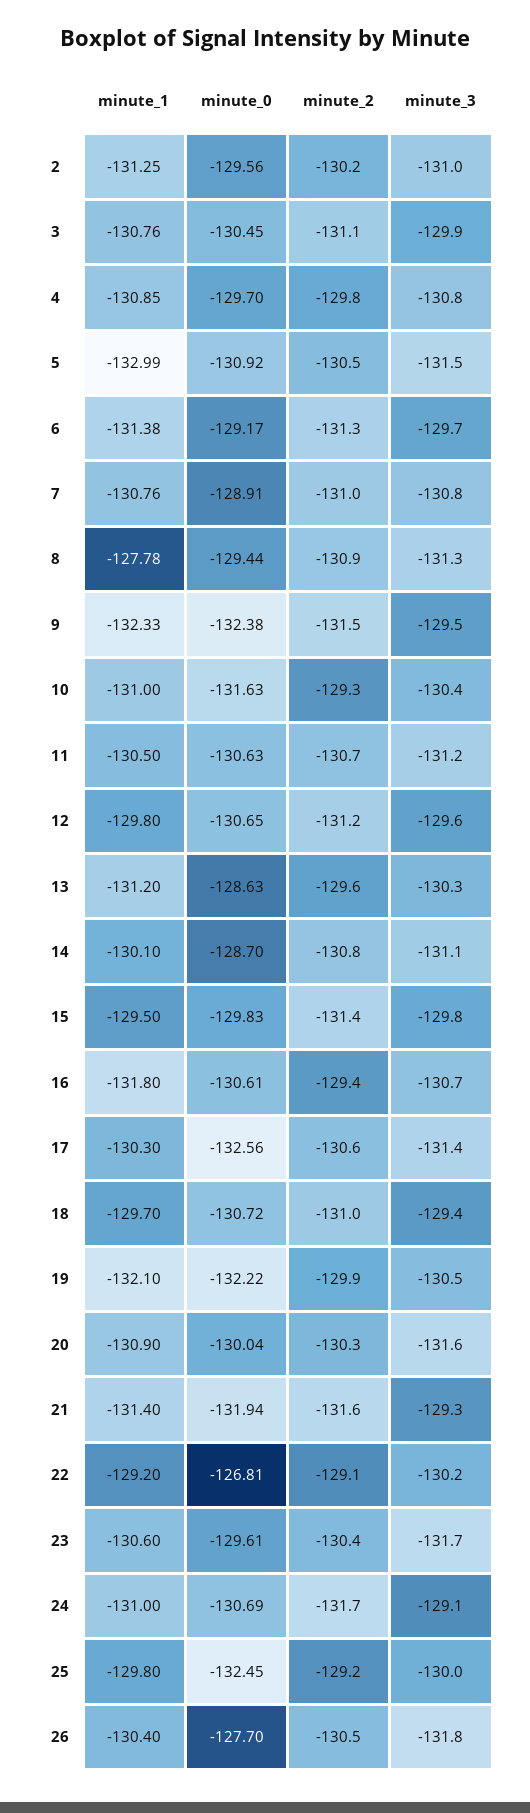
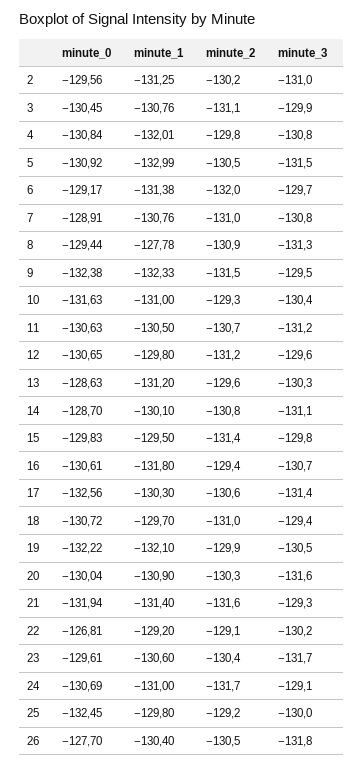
  {
    "minute_1": {
      "2": -131.25,
      "3": -130.76,
-     "4": -130.85,
+     "4": -132.01,
      "5": -132.99,
      "6": -131.38,
      "7": -130.76,
      "8": -127.78,
      "9": -132.33,
      "10": -131,
      "11": -130.5,
      "12": -129.8,
      "13": -131.2,
      "14": -130.1,
      "15": -129.5,
      "16": -131.8,
      "17": -130.3,
      "18": -129.7,
      "19": -132.1,
      "20": -130.9,
      "21": -131.4,
      "22": -129.2,
      "23": -130.6,
      "24": -131,
      "25": -129.8,
      "26": -130.4
    },
    "minute_0": {
      "2": -129.56,
      "3": -130.45,
-     "4": -129.7,
+     "4": -130.84,
      "5": -130.92,
      "6": -129.17,
      "7": -128.91,
      "8": -129.44,
      "9": -132.38,
      "10": -131.63,
      "11": -130.63,
      "12": -130.65,
      "13": -128.63,
      "14": -128.7,
      "15": -129.83,
      "16": -130.61,
      "17": -132.56,
      "18": -130.72,
      "19": -132.22,
      "20": -130.04,
      "21": -131.94,
      "22": -126.81,
      "23": -129.61,
      "24": -130.69,
      "25": -132.45,
      "26": -127.7
    },
    "minute_2": {
      "2": -130.2,
      "3": -131.1,
      "4": -129.8,
      "5": -130.5,
-     "6": -131.3,
+     "6": -132,
      "7": -131,
      "8": -130.9,
      "9": -131.5,
      "10": -129.3,
      "11": -130.7,
      "12": -131.2,
      "13": -129.6,
      "14": -130.8,
      "15": -131.4,
      "16": -129.4,
      "17": -130.6,
      "18": -131,
      "19": -129.9,
      "20": -130.3,
      "21": -131.6,
      "22": -129.1,
      "23": -130.4,
      "24": -131.7,
      "25": -129.2,
      "26": -130.5
    },
    "minute_3": {
      "2": -131,
      "3": -129.9,
      "4": -130.8,
      "5": -131.5,
      "6": -129.7,
      "7": -130.8,
      "8": -131.3,
      "9": -129.5,
      "10": -130.4,
      "11": -131.2,
      "12": -129.6,
      "13": -130.3,
      "14": -131.1,
      "15": -129.8,
      "16": -130.7,
      "17": -131.4,
      "18": -129.4,
      "19": -130.5,
      "20": -131.6,
      "21": -129.3,
      "22": -130.2,
      "23": -131.7,
      "24": -129.1,
      "25": -130,
      "26": -131.8
    }
  }

